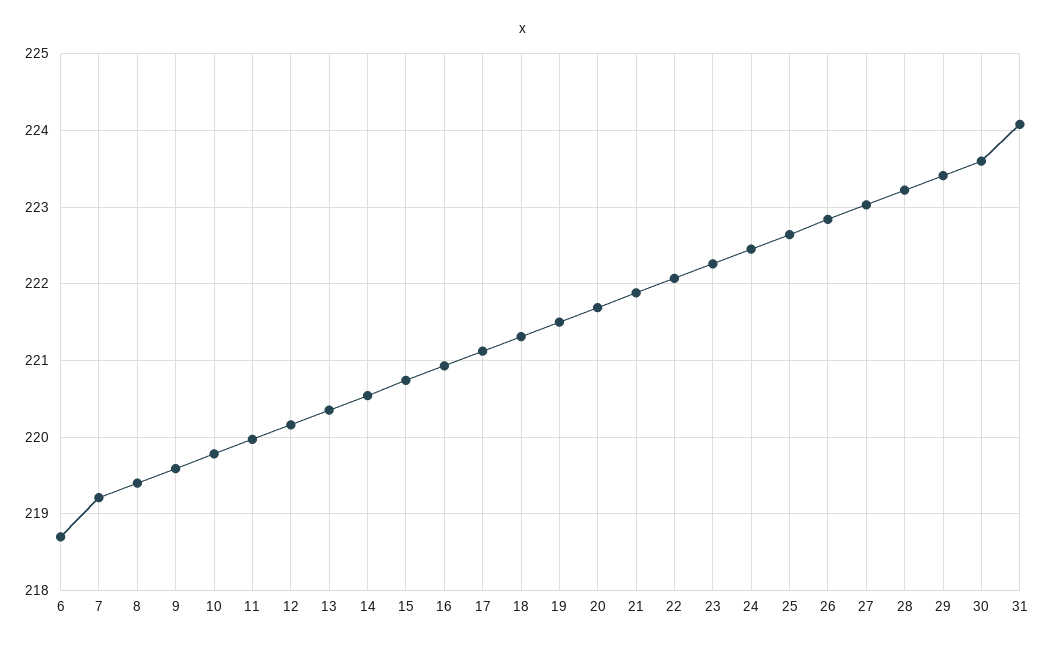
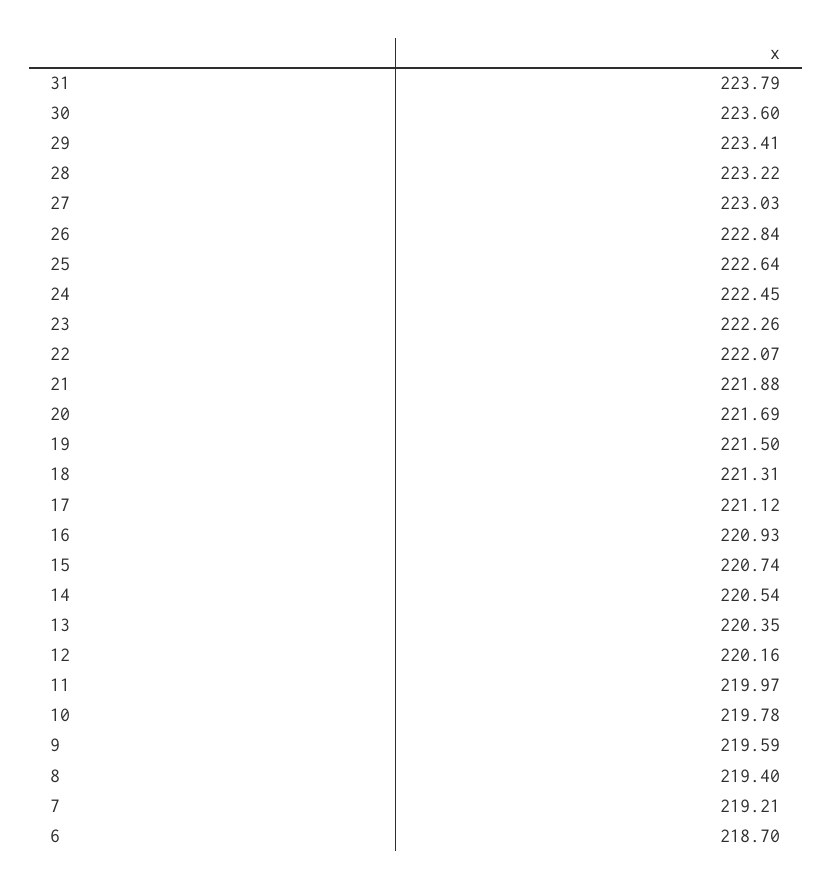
  {
    "6": 218.7,
    "7": 219.21,
    "8": 219.4,
    "9": 219.59,
    "10": 219.78,
    "11": 219.97,
    "12": 220.16,
    "13": 220.35,
    "14": 220.54,
    "15": 220.74,
    "16": 220.93,
    "17": 221.12,
    "18": 221.31,
    "19": 221.5,
    "20": 221.69,
    "21": 221.88,
    "22": 222.07,
    "23": 222.26,
    "24": 222.45,
    "25": 222.64,
    "26": 222.84,
    "27": 223.03,
    "28": 223.22,
    "29": 223.41,
    "30": 223.6,
-   "31": 224.1
+   "31": 223.79
  }

